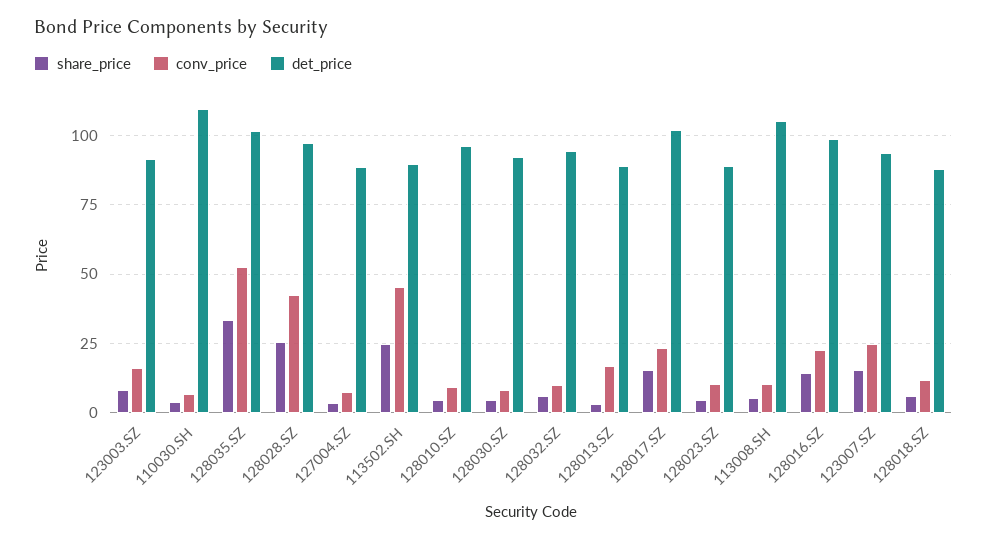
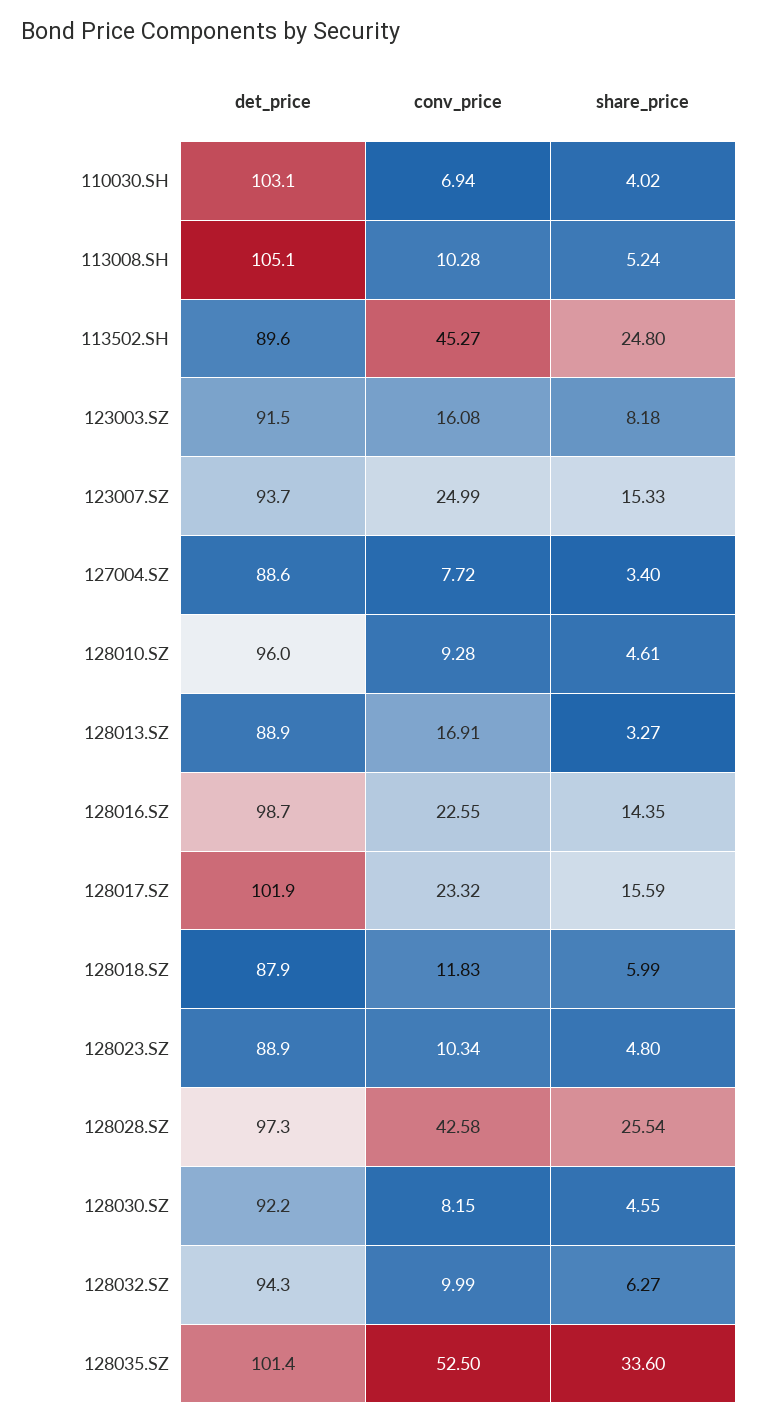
  {
    "share_price": {
      "123003.SZ": 8.18,
      "110030.SH": 4.02,
      "128035.SZ": 33.6,
      "128028.SZ": 25.54,
      "127004.SZ": 3.4,
      "113502.SH": 24.8,
      "128010.SZ": 4.61,
      "128030.SZ": 4.55,
      "128032.SZ": 6.27,
      "128013.SZ": 3.27,
      "128017.SZ": 15.59,
      "128023.SZ": 4.8,
      "113008.SH": 5.24,
      "128016.SZ": 14.35,
      "123007.SZ": 15.33,
      "128018.SZ": 5.99
    },
    "conv_price": {
      "123003.SZ": 16.08,
      "110030.SH": 6.94,
      "128035.SZ": 52.5,
      "128028.SZ": 42.58,
      "127004.SZ": 7.72,
      "113502.SH": 45.27,
      "128010.SZ": 9.28,
      "128030.SZ": 8.15,
      "128032.SZ": 9.99,
      "128013.SZ": 16.91,
      "128017.SZ": 23.32,
      "128023.SZ": 10.34,
      "113008.SH": 10.28,
      "128016.SZ": 22.55,
      "123007.SZ": 24.99,
      "128018.SZ": 11.83
    },
    "det_price": {
      "123003.SZ": 91.5,
-     "110030.SH": 110,
+     "110030.SH": 103.1,
      "128035.SZ": 101.4,
      "128028.SZ": 97.3,
      "127004.SZ": 88.6,
      "113502.SH": 89.6,
      "128010.SZ": 96,
      "128030.SZ": 92.2,
      "128032.SZ": 94.3,
      "128013.SZ": 88.9,
      "128017.SZ": 101.9,
      "128023.SZ": 88.9,
      "113008.SH": 105.1,
      "128016.SZ": 98.7,
      "123007.SZ": 93.7,
      "128018.SZ": 87.9
    }
  }

